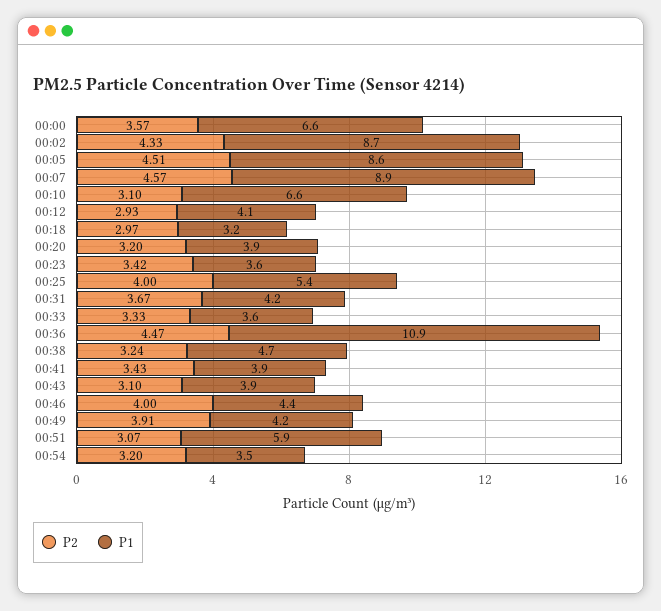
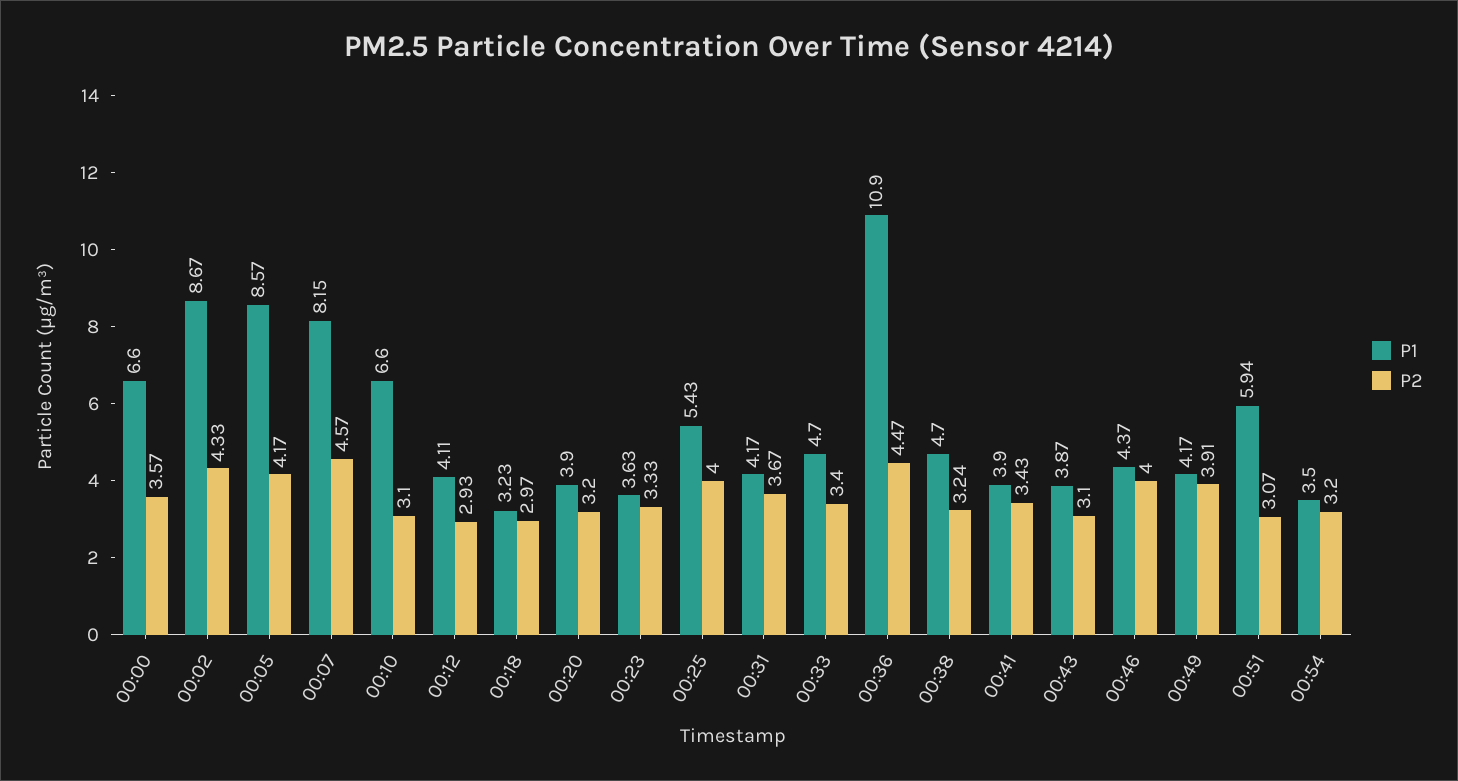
  {
    "P2": {
      "00:00": 3.57,
      "00:02": 4.33,
-     "00:05": 4.51,
+     "00:05": 4.17,
      "00:07": 4.57,
      "00:10": 3.1,
      "00:12": 2.93,
      "00:18": 2.97,
      "00:20": 3.2,
-     "00:23": 3.42,
+     "00:23": 3.33,
      "00:25": 4,
      "00:31": 3.67,
-     "00:33": 3.33,
+     "00:33": 3.4,
      "00:36": 4.47,
      "00:38": 3.24,
      "00:41": 3.43,
      "00:43": 3.1,
      "00:46": 4,
      "00:49": 3.91,
      "00:51": 3.07,
      "00:54": 3.2
    },
    "P1": {
      "00:00": 6.6,
      "00:02": 8.67,
      "00:05": 8.57,
-     "00:07": 8.9,
+     "00:07": 8.15,
      "00:10": 6.6,
      "00:12": 4.11,
      "00:18": 3.23,
      "00:20": 3.9,
      "00:23": 3.63,
      "00:25": 5.43,
      "00:31": 4.17,
-     "00:33": 3.6,
+     "00:33": 4.7,
      "00:36": 10.9,
      "00:38": 4.7,
      "00:41": 3.9,
      "00:43": 3.87,
      "00:46": 4.37,
      "00:49": 4.17,
      "00:51": 5.94,
      "00:54": 3.5
    }
  }

